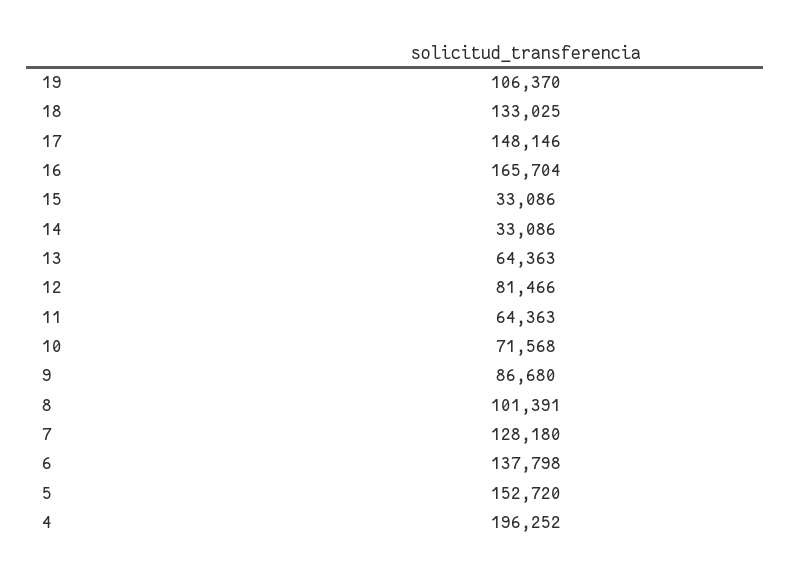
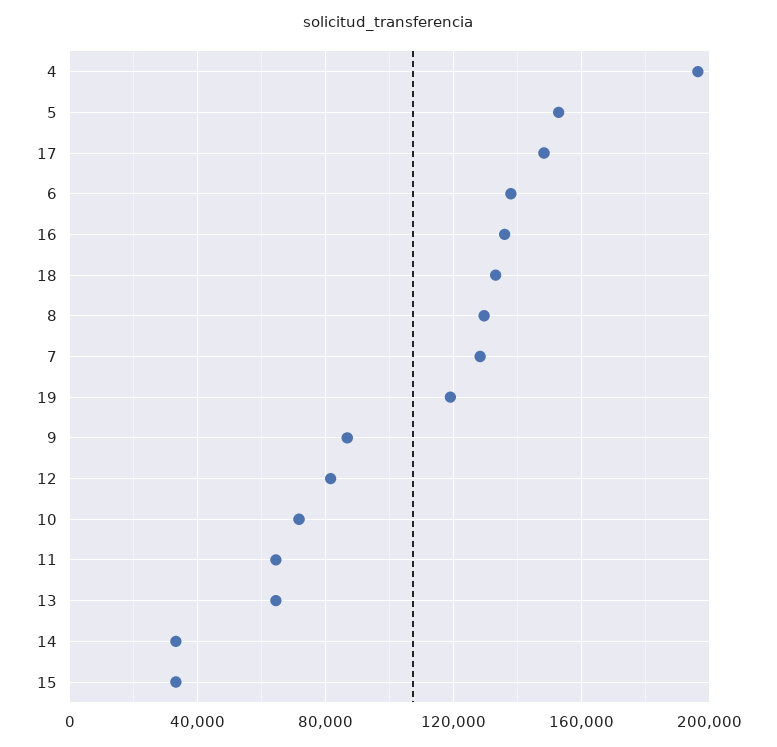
  {
-   "19": 106370,
+   "19": 120000,
    "18": 133025,
    "17": 148146,
-   "16": 165704,
+   "16": 135000,
    "15": 33086,
    "14": 33086,
    "13": 64363,
    "12": 81466,
    "11": 64363,
    "10": 71568,
    "9": 86680,
-   "8": 101391,
+   "8": 130000,
    "7": 128180,
    "6": 137798,
    "5": 152720,
    "4": 196252
  }

